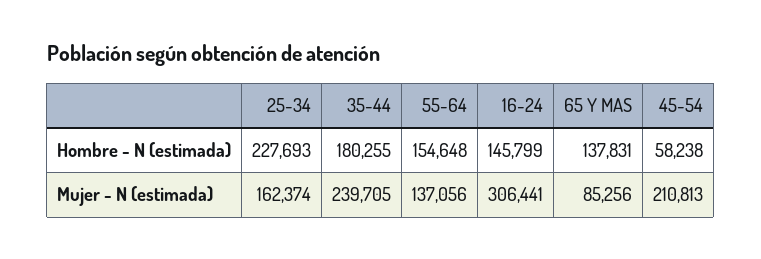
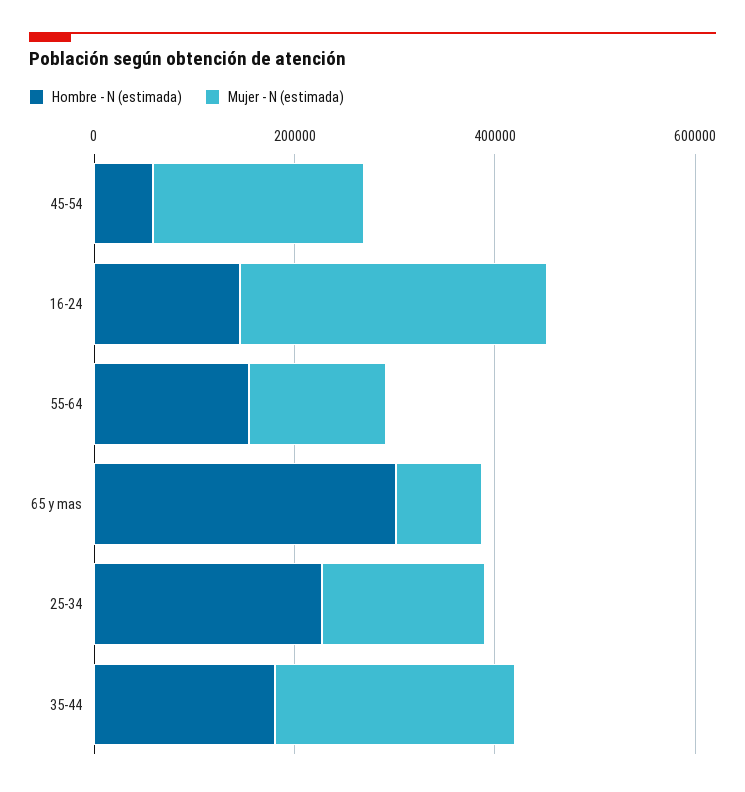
  {
    "Hombre - N (estimada)": {
      "25-34": 227693,
      "35-44": 180255,
      "55-64": 154648,
      "16-24": 145799,
-     "65 Y MAS": 137831,
+     "65 Y MAS": 300000,
      "45-54": 58238
    },
    "Mujer - N (estimada)": {
      "25-34": 162374,
      "35-44": 239705,
      "55-64": 137056,
      "16-24": 306441,
      "65 Y MAS": 85256,
      "45-54": 210813
    }
  }

